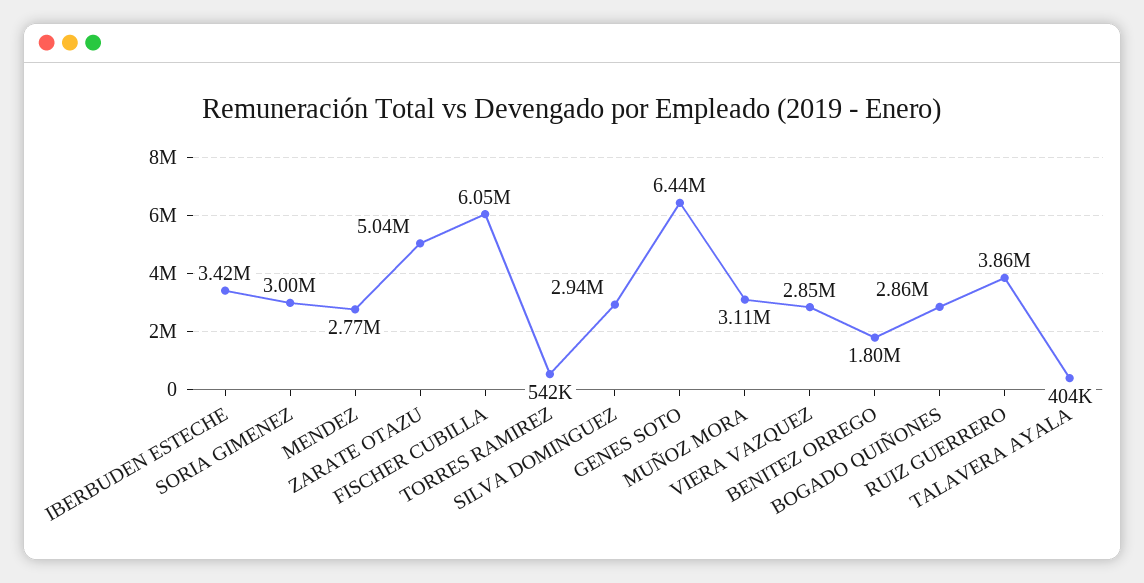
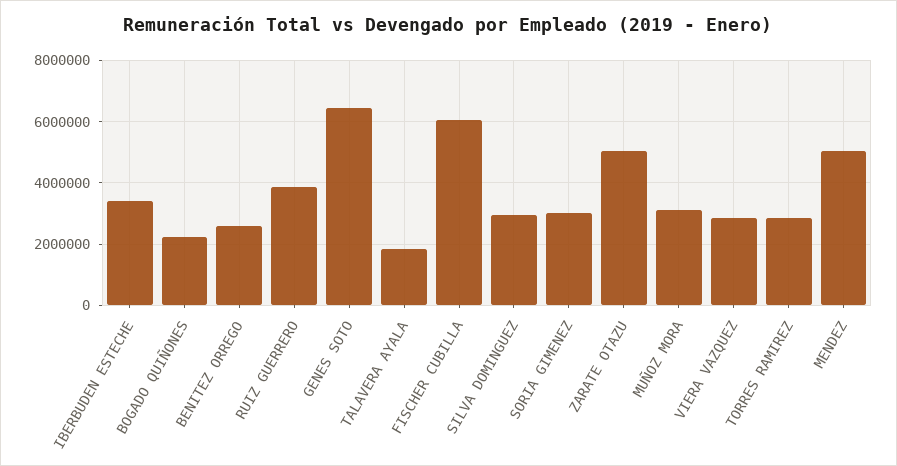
  {
    "IBERBUDEN ESTECHE": 3420000,
    "SORIA GIMENEZ": 3000000,
-   "MENDEZ": 2770000,
+   "MENDEZ": 5000000,
    "ZARATE OTAZU": 5040000,
    "FISCHER CUBILLA": 6050000,
-   "TORRES RAMIREZ": 542000,
+   "TORRES RAMIREZ": 2800000,
    "SILVA DOMINGUEZ": 2940000,
    "GENES SOTO": 6440000,
    "MUÑOZ MORA": 3110000,
    "VIERA VAZQUEZ": 2850000,
-   "BENITEZ ORREGO": 1800000,
+   "BENITEZ ORREGO": 2600000,
-   "BOGADO QUIÑONES": 2860000,
+   "BOGADO QUIÑONES": 2200000,
    "RUIZ GUERRERO": 3860000,
-   "TALAVERA AYALA": 404000
+   "TALAVERA AYALA": 1800000
  }

